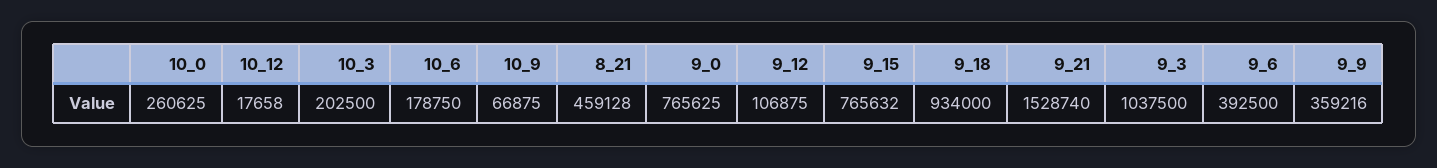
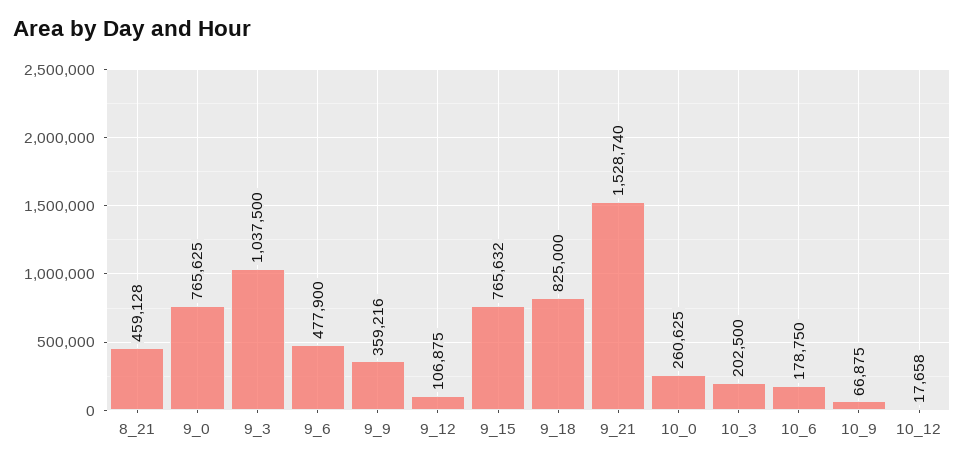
  {
    "10_0": 260625,
    "10_12": 17658,
    "10_3": 202500,
    "10_6": 178750,
    "10_9": 66875,
    "8_21": 459128,
    "9_0": 765625,
    "9_12": 106875,
    "9_15": 765632,
-   "9_18": 934000,
+   "9_18": 825000,
    "9_21": 1528740,
    "9_3": 1037500,
-   "9_6": 392500,
+   "9_6": 477900,
    "9_9": 359216
  }

